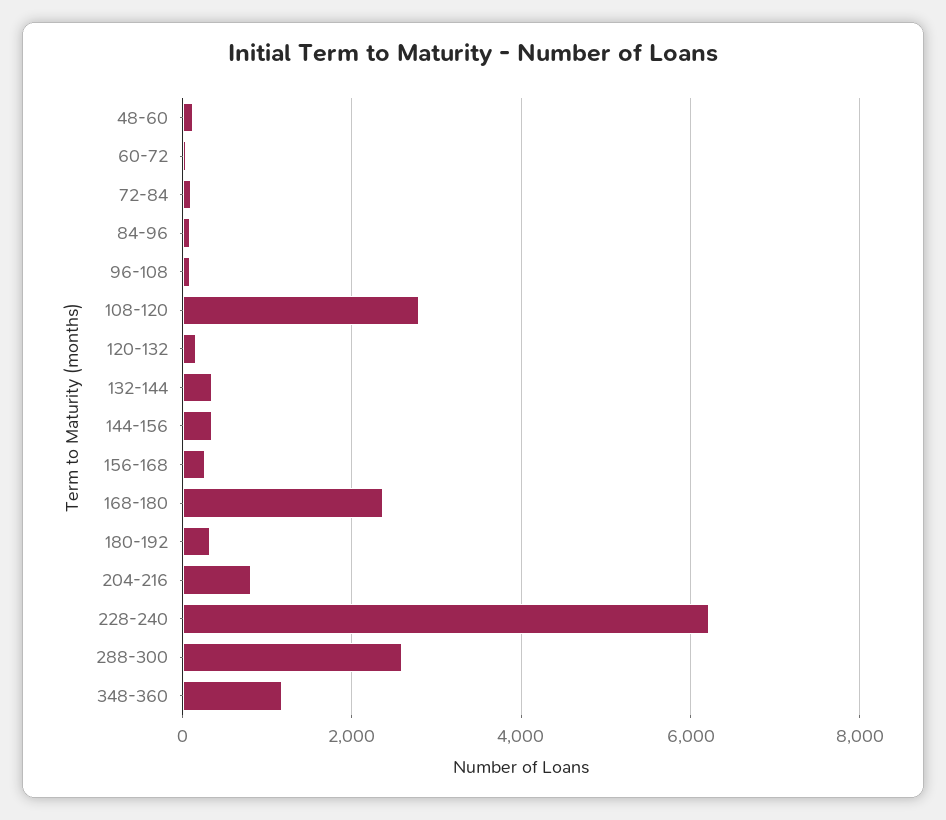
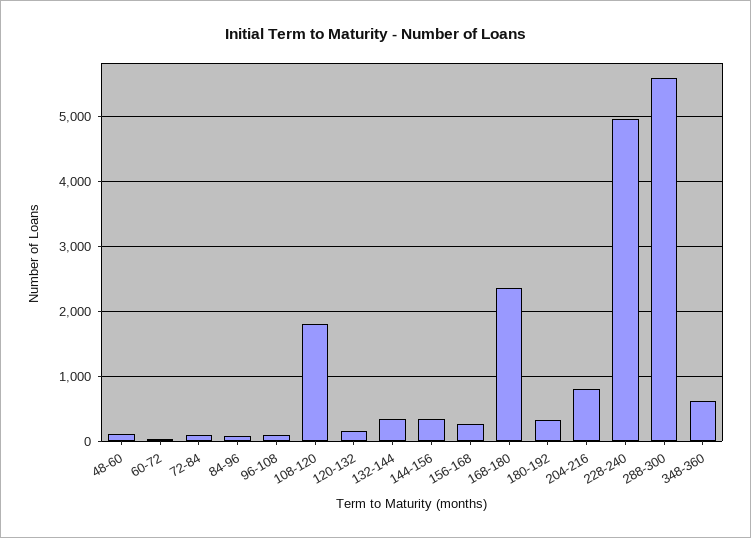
  {
    "48-60": 100,
    "60-72": 0,
    "72-84": 100,
    "84-96": 100,
    "96-108": 100,
-   "108-120": 2800,
+   "108-120": 1800,
    "120-132": 200,
    "132-144": 300,
    "144-156": 300,
    "156-168": 300,
    "168-180": 2400,
    "180-192": 300,
    "204-216": 800,
-   "228-240": 6200,
+   "228-240": 5000,
-   "288-300": 2600,
+   "288-300": 5600,
-   "348-360": 1200
+   "348-360": 600
  }

